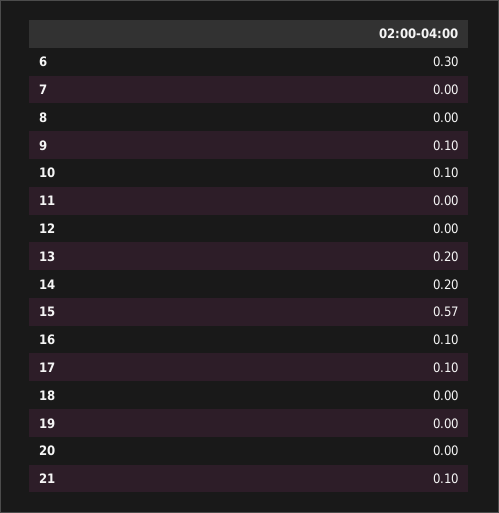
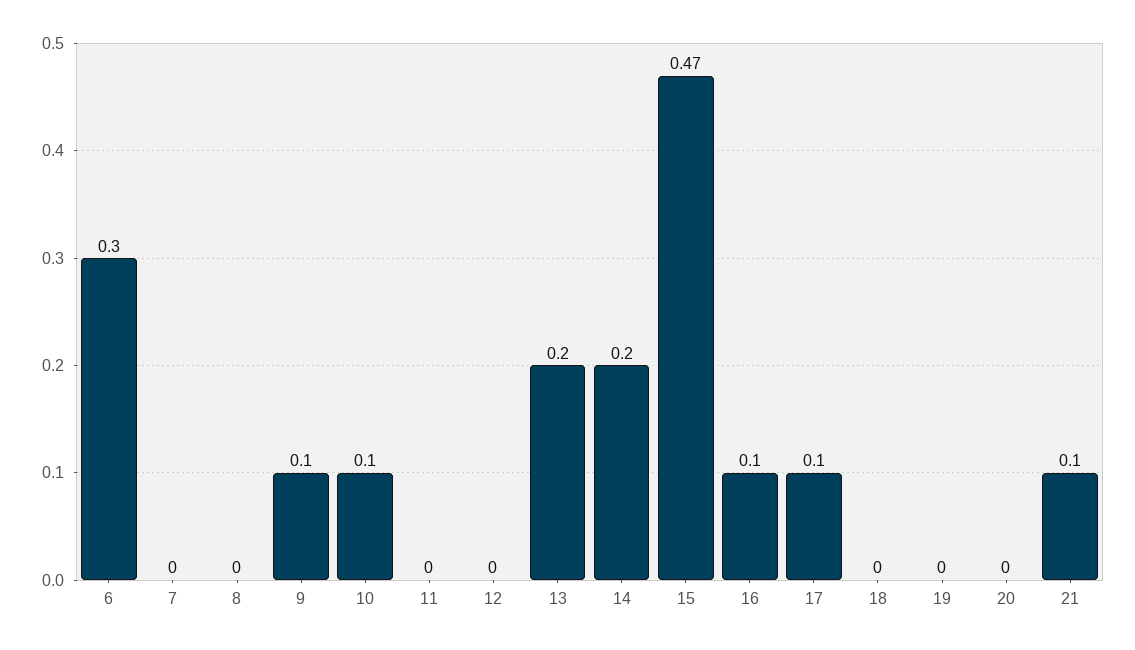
  {
    "6": 0.3,
    "7": 0,
    "8": 0,
    "9": 0.1,
    "10": 0.1,
    "11": 0,
    "12": 0,
    "13": 0.2,
    "14": 0.2,
-   "15": 0.57,
+   "15": 0.47,
    "16": 0.1,
    "17": 0.1,
    "18": 0,
    "19": 0,
    "20": 0,
    "21": 0.1
  }

